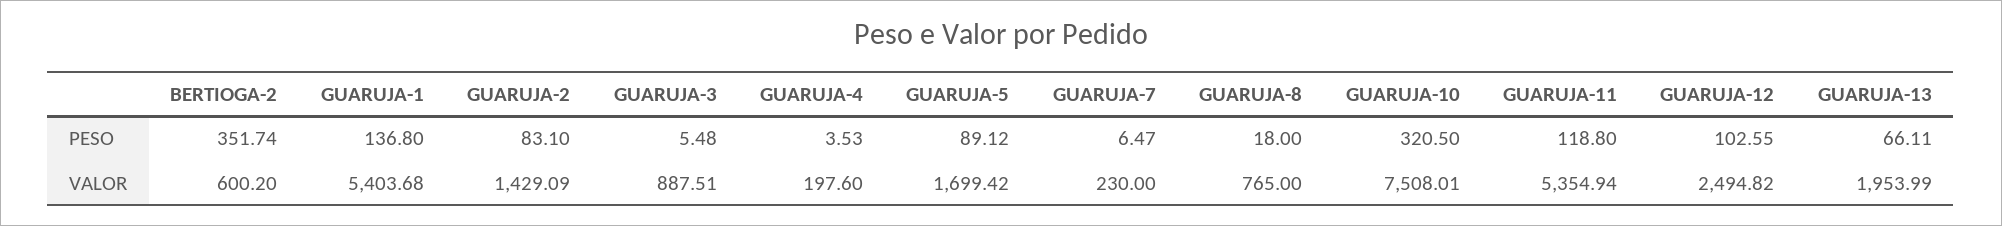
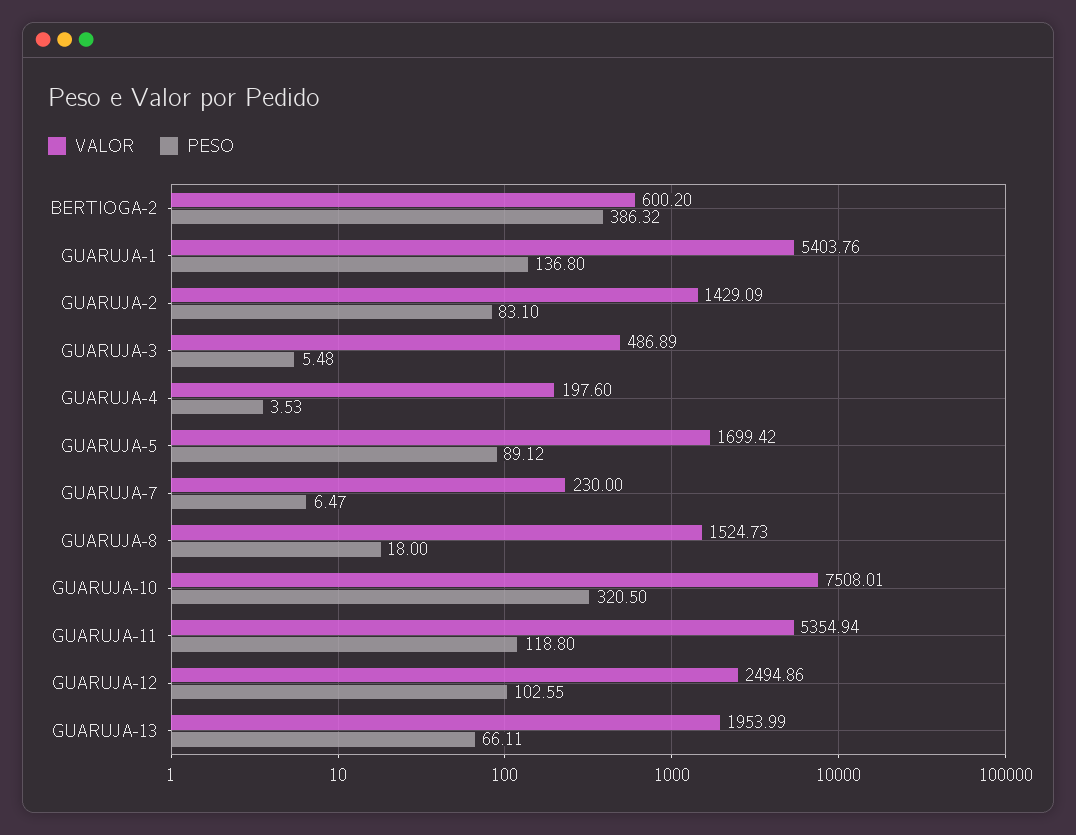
  {
    "PESO": {
-     "BERTIOGA-2": 351.74,
+     "BERTIOGA-2": 386.32,
      "GUARUJA-1": 136.8,
      "GUARUJA-2": 83.1,
      "GUARUJA-3": 5.48,
      "GUARUJA-4": 3.53,
      "GUARUJA-5": 89.12,
      "GUARUJA-7": 6.47,
      "GUARUJA-8": 18,
      "GUARUJA-10": 320.5,
      "GUARUJA-11": 118.8,
      "GUARUJA-12": 102.55,
      "GUARUJA-13": 66.11
    },
    "VALOR": {
      "BERTIOGA-2": 600.2,
-     "GUARUJA-1": 5403.68,
+     "GUARUJA-1": 5403.76,
      "GUARUJA-2": 1429.09,
-     "GUARUJA-3": 887.51,
+     "GUARUJA-3": 486.89,
      "GUARUJA-4": 197.6,
      "GUARUJA-5": 1699.42,
      "GUARUJA-7": 230,
-     "GUARUJA-8": 765,
+     "GUARUJA-8": 1524.73,
      "GUARUJA-10": 7508.01,
      "GUARUJA-11": 5354.94,
-     "GUARUJA-12": 2494.82,
+     "GUARUJA-12": 2494.86,
      "GUARUJA-13": 1953.99
    }
  }

